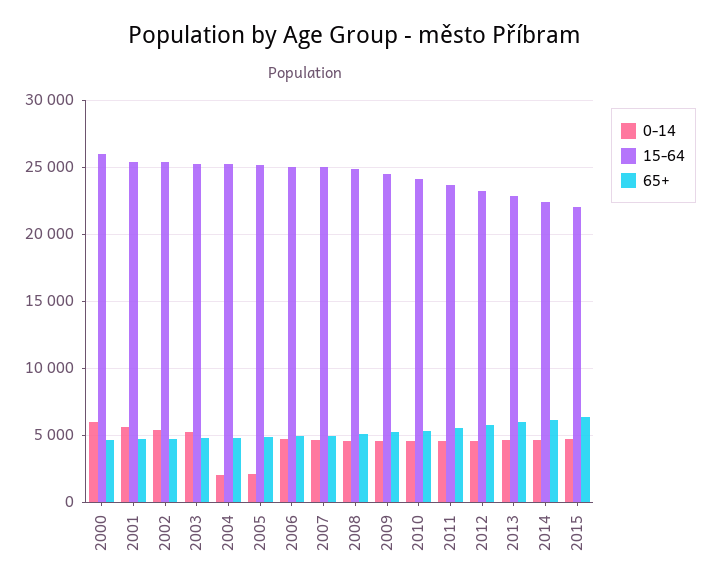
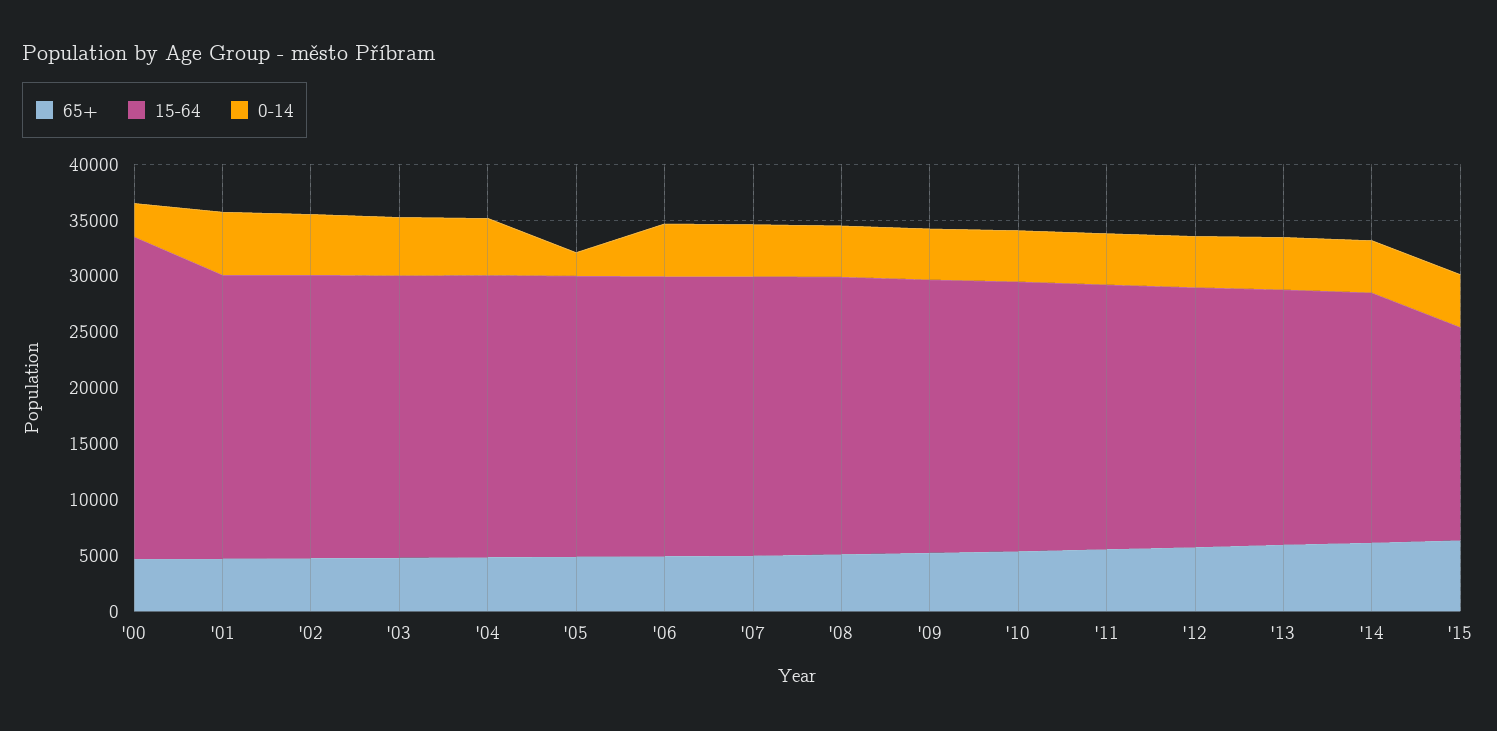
  {
    "0-14": {
-     "2000": 6000,
+     "2000": 3000,
      "2001": 5500,
      "2002": 5500,
      "2003": 5000,
-     "2004": 2000,
+     "2004": 5000,
      "2005": 2000,
      "2006": 4500,
      "2007": 4500,
      "2008": 4500,
      "2009": 4500,
      "2010": 4500,
      "2011": 4500,
      "2012": 4500,
      "2013": 4500,
      "2014": 4500,
      "2015": 4500
    },
    "15-64": {
-     "2000": 26000,
+     "2000": 29000,
      "2001": 25500,
      "2002": 25500,
      "2003": 25500,
      "2004": 25000,
      "2005": 25000,
      "2006": 25000,
      "2007": 25000,
      "2008": 25000,
      "2009": 24500,
      "2010": 24000,
      "2011": 23500,
      "2012": 23000,
      "2013": 23000,
      "2014": 22500,
-     "2015": 22000
+     "2015": 19000
    },
    "65+": {
      "2000": 4500,
      "2001": 4500,
      "2002": 5000,
      "2003": 5000,
      "2004": 5000,
      "2005": 5000,
      "2006": 5000,
      "2007": 5000,
      "2008": 5000,
      "2009": 5000,
      "2010": 5500,
      "2011": 5500,
      "2012": 5500,
      "2013": 6000,
      "2014": 6000,
      "2015": 6500
    }
  }

